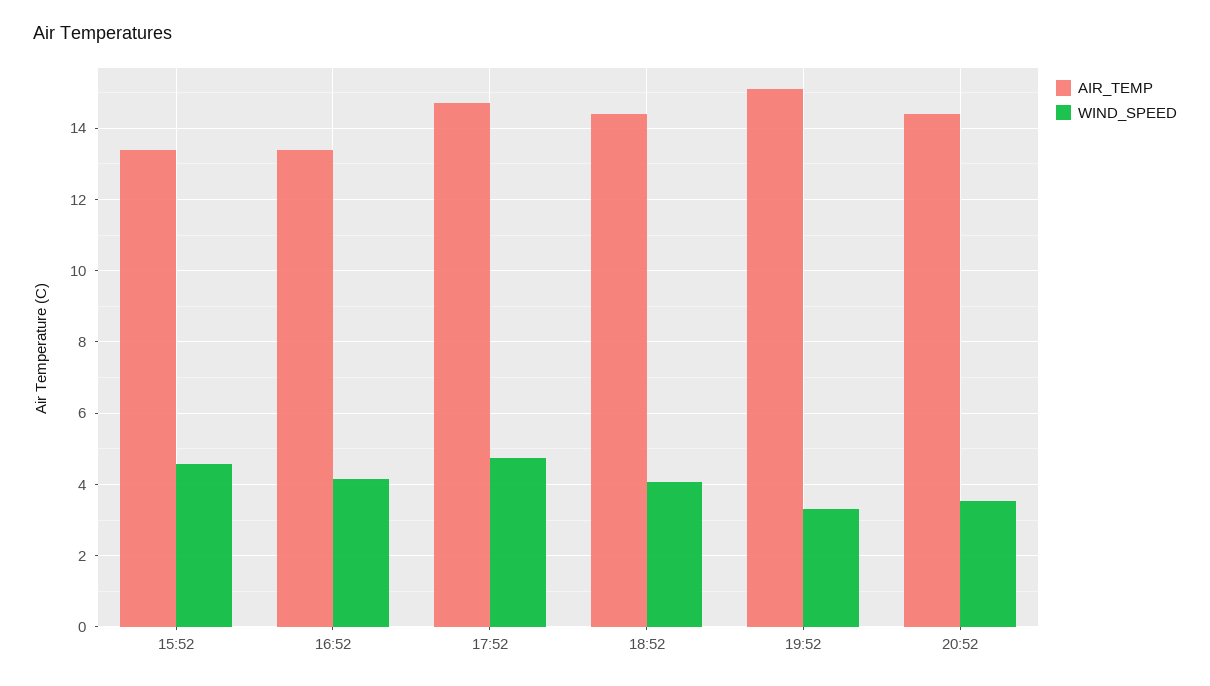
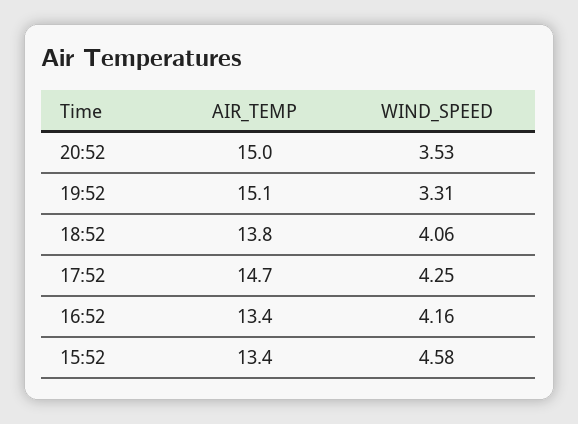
  {
    "AIR_TEMP": {
      "15:52": 13.4,
      "16:52": 13.4,
      "17:52": 14.7,
-     "18:52": 14.4,
+     "18:52": 13.8,
      "19:52": 15.1,
-     "20:52": 14.4
+     "20:52": 15
    },
    "WIND_SPEED": {
      "15:52": 4.58,
      "16:52": 4.16,
-     "17:52": 4.8,
+     "17:52": 4.25,
      "18:52": 4.06,
      "19:52": 3.31,
      "20:52": 3.53
    }
  }

